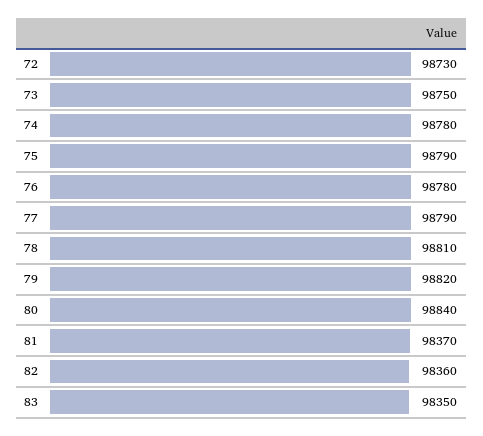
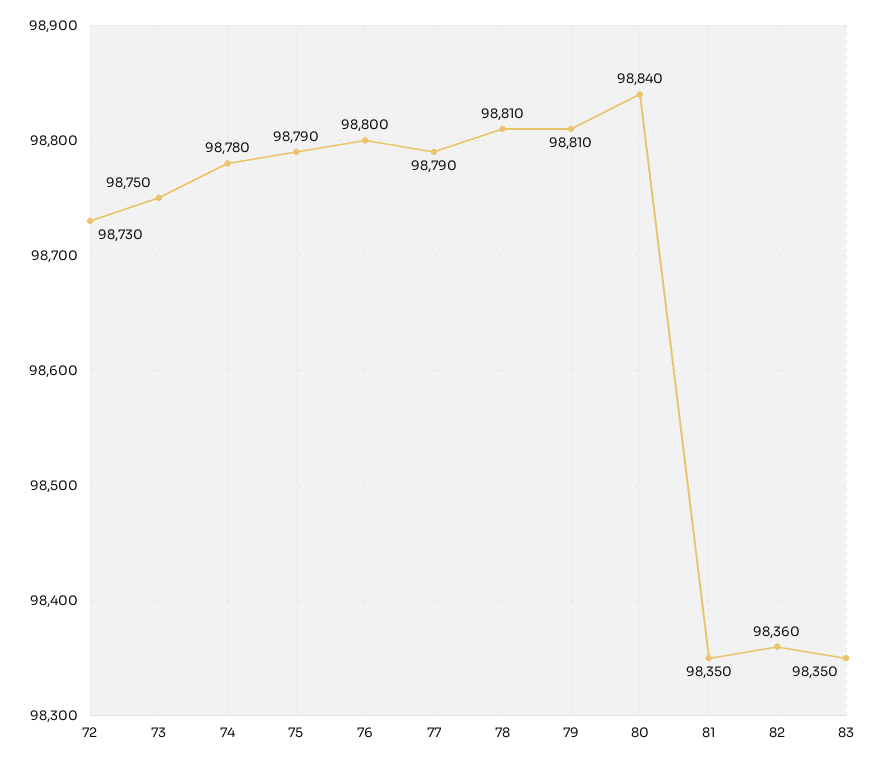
  {
    "72": 98730,
    "73": 98750,
    "74": 98780,
    "75": 98790,
-   "76": 98780,
+   "76": 98800,
    "77": 98790,
    "78": 98810,
-   "79": 98820,
+   "79": 98810,
    "80": 98840,
-   "81": 98370,
+   "81": 98350,
    "82": 98360,
    "83": 98350
  }

